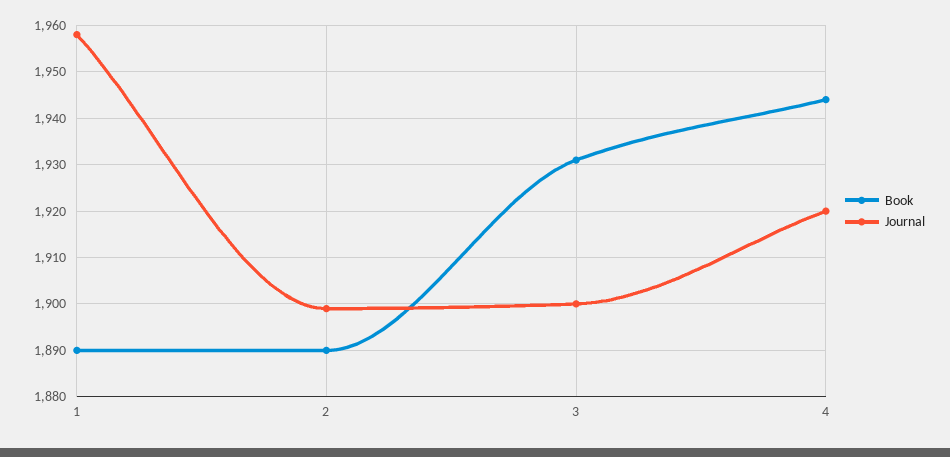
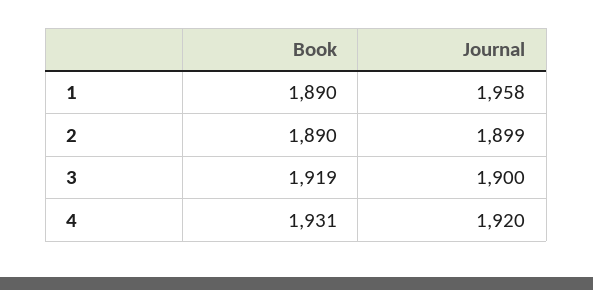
  {
    "Book": {
      "1": 1890,
      "2": 1890,
-     "3": 1930,
+     "3": 1919,
-     "4": 1945
+     "4": 1931
    },
    "Journal": {
      "1": 1958,
      "2": 1899,
      "3": 1900,
      "4": 1920
    }
  }

